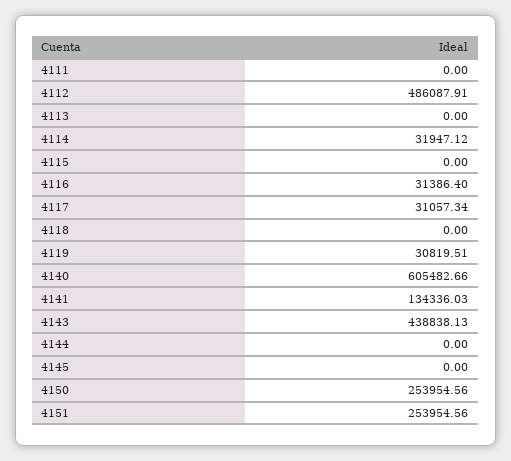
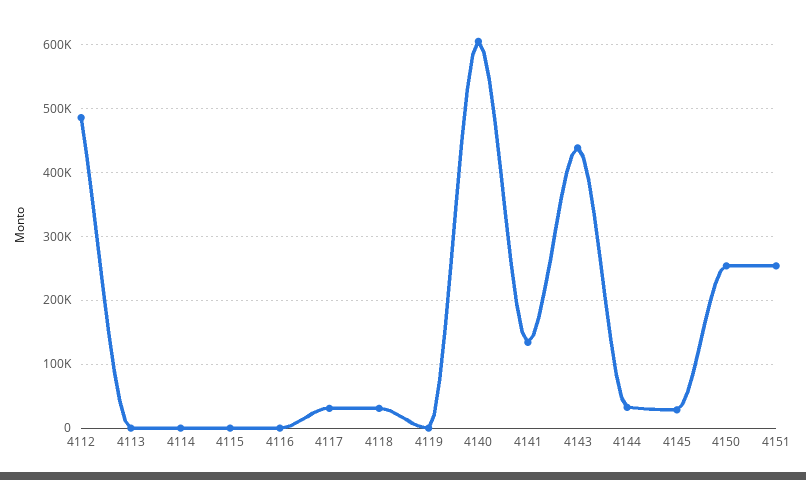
  {
-   "4111": 0,
    "4112": 486087.91,
    "4113": 0,
-   "4114": 31947.12,
+   "4114": 0,
    "4115": 0,
-   "4116": 31386.4,
+   "4116": 0,
    "4117": 31057.34,
-   "4118": 0,
+   "4118": 30000,
-   "4119": 30819.51,
+   "4119": 0,
    "4140": 605482.66,
    "4141": 134336.03,
    "4143": 438838.13,
-   "4144": 0,
+   "4144": 30000,
-   "4145": 0,
+   "4145": 30000,
    "4150": 253954.56,
    "4151": 253954.56
  }

